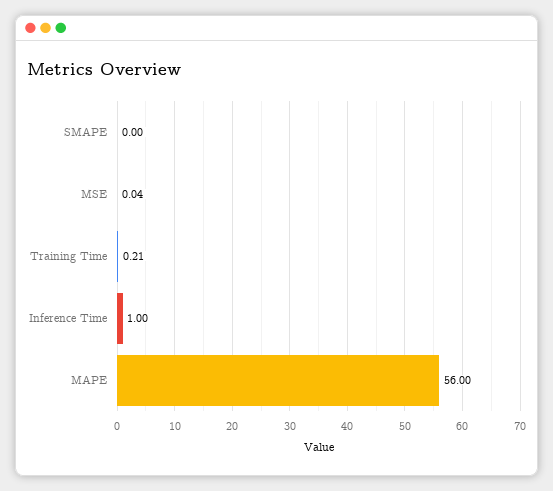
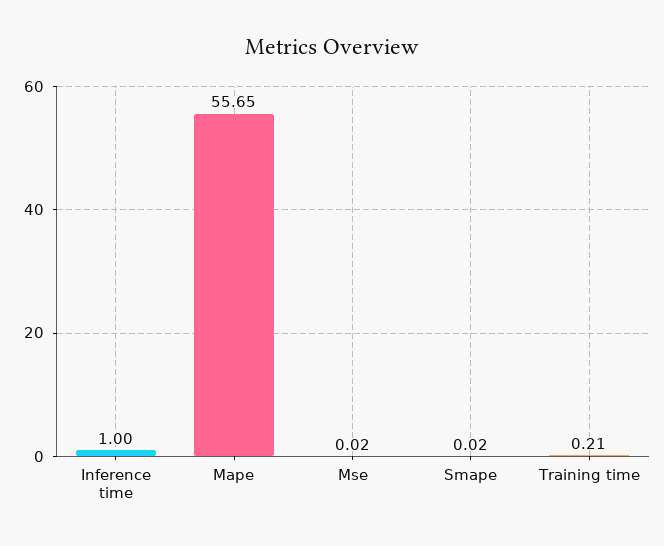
  {
-   "SMAPE": 0,
+   "SMAPE": 0.02,
-   "MSE": 0.04,
+   "MSE": 0.02,
    "Training Time": 0.21,
    "Inference Time": 1,
-   "MAPE": 56
+   "MAPE": 55.65
  }

